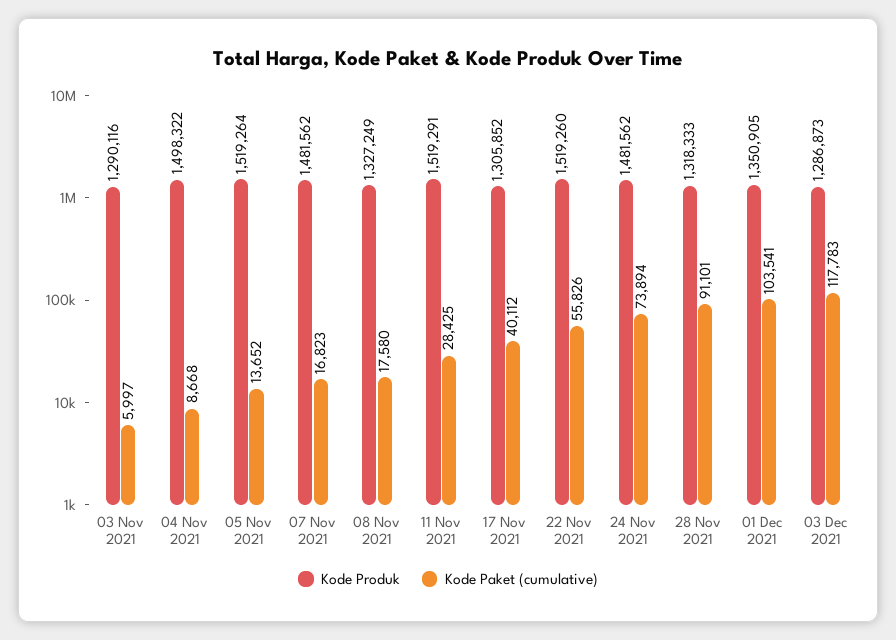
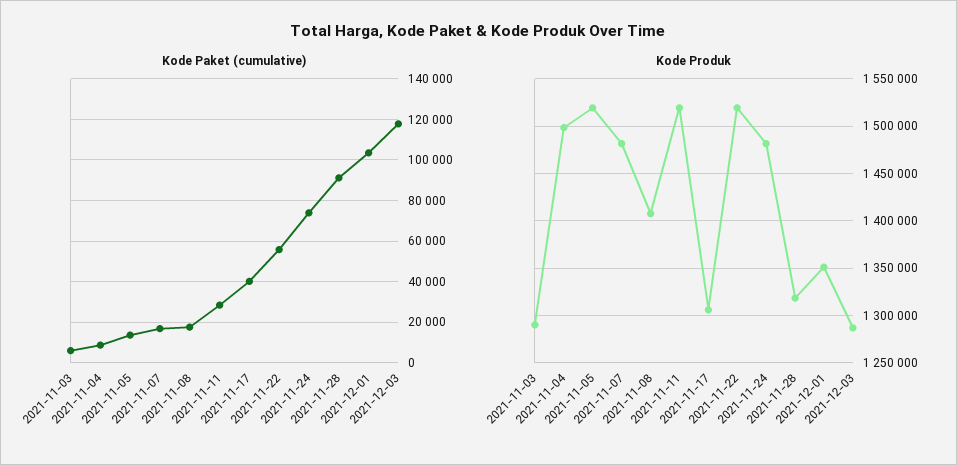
  {
    "Kode Produk": {
      "03 Nov 2021": 1290116,
      "04 Nov 2021": 1498322,
      "05 Nov 2021": 1519264,
      "07 Nov 2021": 1481562,
-     "08 Nov 2021": 1327249,
+     "08 Nov 2021": 1410000,
      "11 Nov 2021": 1519291,
      "17 Nov 2021": 1305852,
      "22 Nov 2021": 1519260,
      "24 Nov 2021": 1481562,
      "28 Nov 2021": 1318333,
      "01 Dec 2021": 1350905,
      "03 Dec 2021": 1286873
    },
    "Kode Paket (cumulative)": {
      "03 Nov 2021": 5997,
      "04 Nov 2021": 8668,
      "05 Nov 2021": 13652,
      "07 Nov 2021": 16823,
      "08 Nov 2021": 17580,
      "11 Nov 2021": 28425,
      "17 Nov 2021": 40112,
      "22 Nov 2021": 55826,
      "24 Nov 2021": 73894,
      "28 Nov 2021": 91101,
      "01 Dec 2021": 103541,
      "03 Dec 2021": 117783
    }
  }

